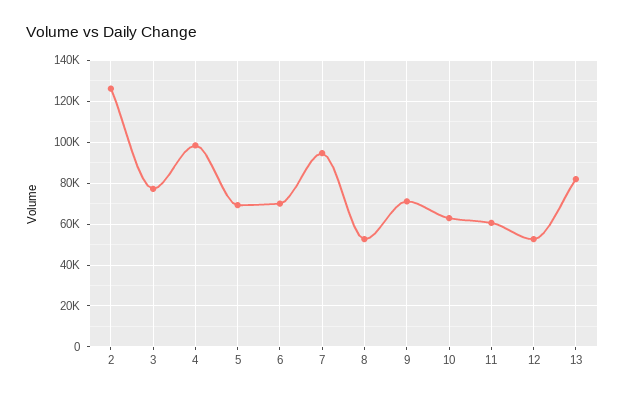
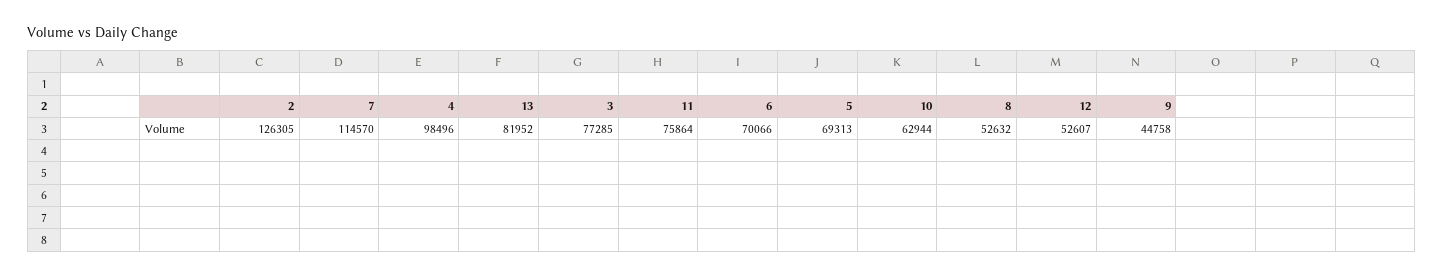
  {
    "2": 126305,
    "3": 77285,
    "4": 98496,
    "5": 69313,
    "6": 70066,
-   "7": 95000,
+   "7": 114570,
    "8": 52632,
-   "9": 70000,
+   "9": 44758,
    "10": 62944,
-   "11": 60000,
+   "11": 75864,
    "12": 52607,
    "13": 81952
  }

